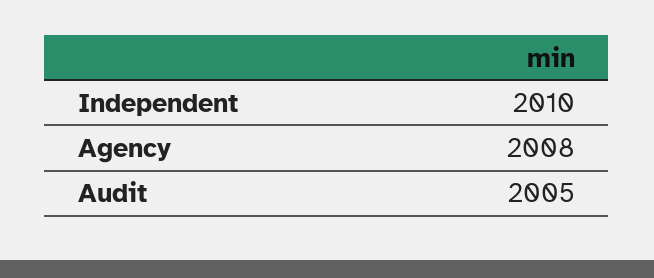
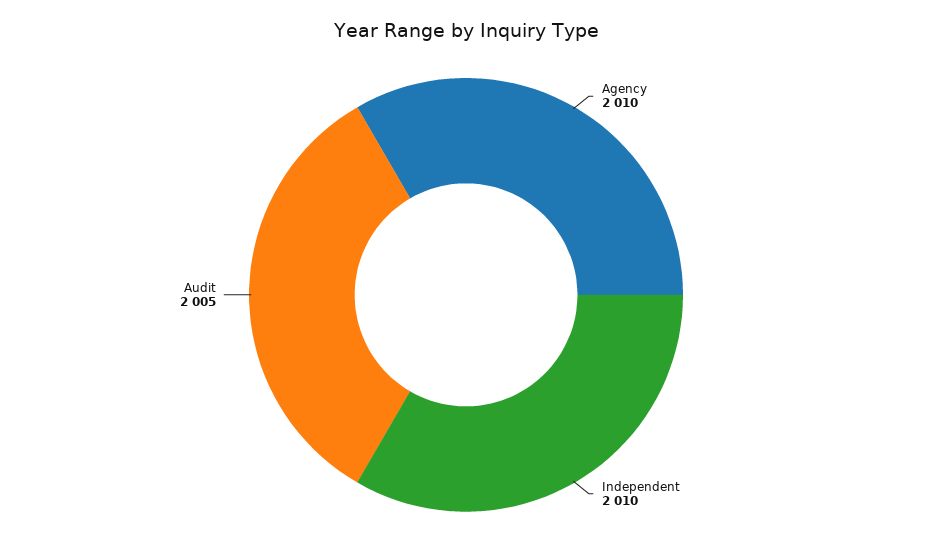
  {
    "Independent": 2010,
-   "Agency": 2008,
+   "Agency": 2010,
    "Audit": 2005
  }

